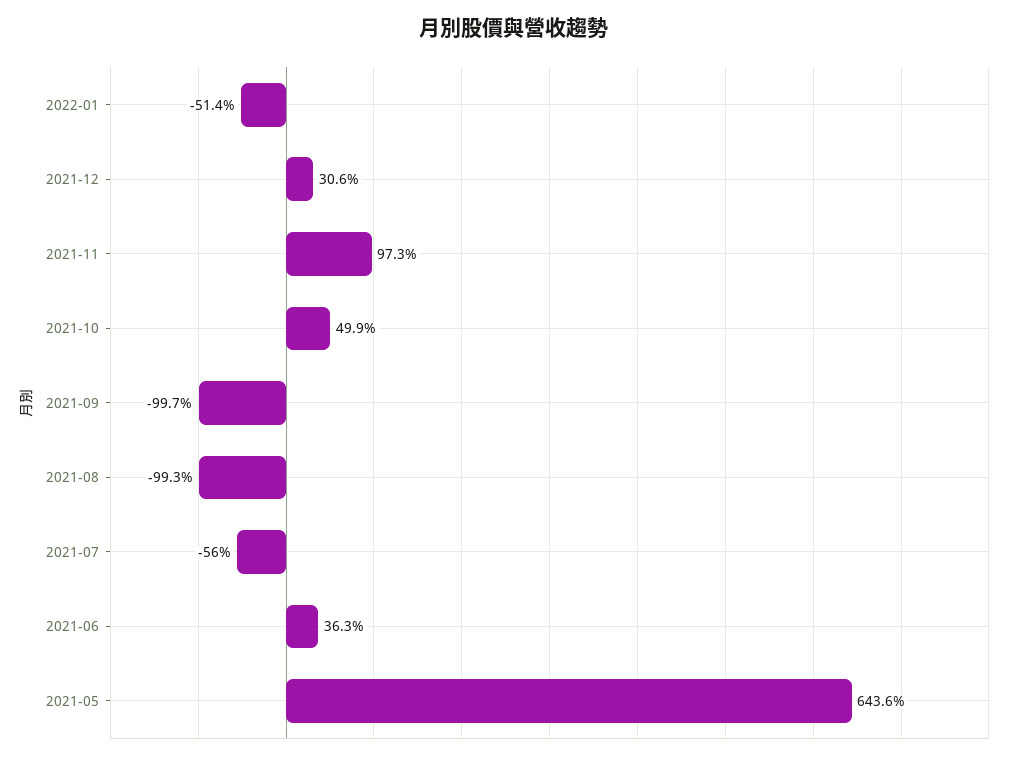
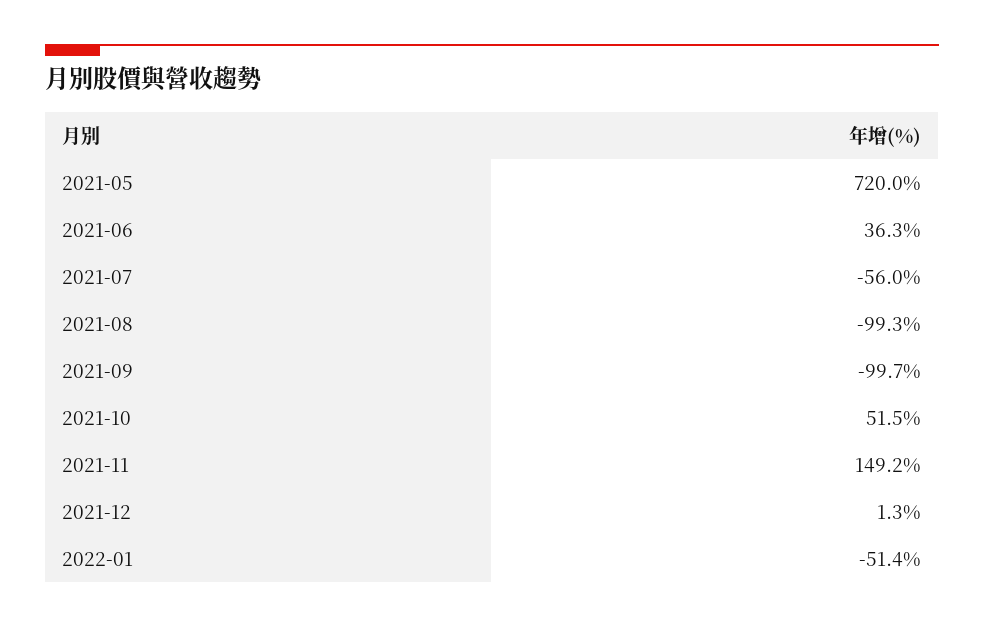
  {
    "2022-01": -51.4,
-   "2021-12": 30.6,
+   "2021-12": 1.3,
-   "2021-11": 97.3,
+   "2021-11": 149.2,
-   "2021-10": 49.9,
+   "2021-10": 51.5,
    "2021-09": -99.7,
    "2021-08": -99.3,
    "2021-07": -56,
    "2021-06": 36.3,
-   "2021-05": 643.6
+   "2021-05": 720
  }

